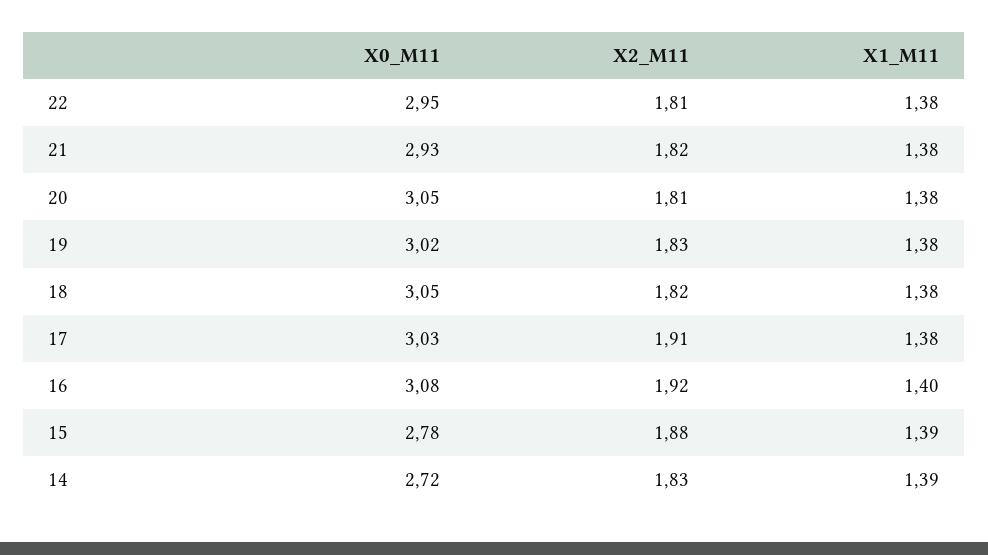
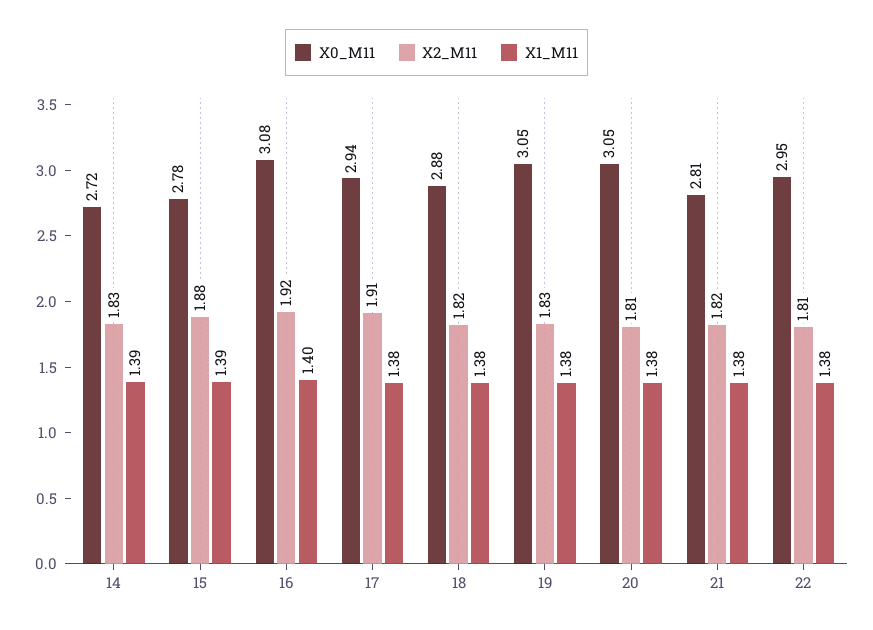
  {
    "X0_M11": {
      "22": 2.95,
-     "21": 2.93,
+     "21": 2.81,
      "20": 3.05,
-     "19": 3.02,
+     "19": 3.05,
-     "18": 3.05,
+     "18": 2.88,
-     "17": 3.03,
+     "17": 2.94,
      "16": 3.08,
      "15": 2.78,
      "14": 2.72
    },
    "X2_M11": {
      "22": 1.81,
      "21": 1.82,
      "20": 1.81,
      "19": 1.83,
      "18": 1.82,
      "17": 1.91,
      "16": 1.92,
      "15": 1.88,
      "14": 1.83
    },
    "X1_M11": {
      "22": 1.38,
      "21": 1.38,
      "20": 1.38,
      "19": 1.38,
      "18": 1.38,
      "17": 1.38,
      "16": 1.4,
      "15": 1.39,
      "14": 1.39
    }
  }

